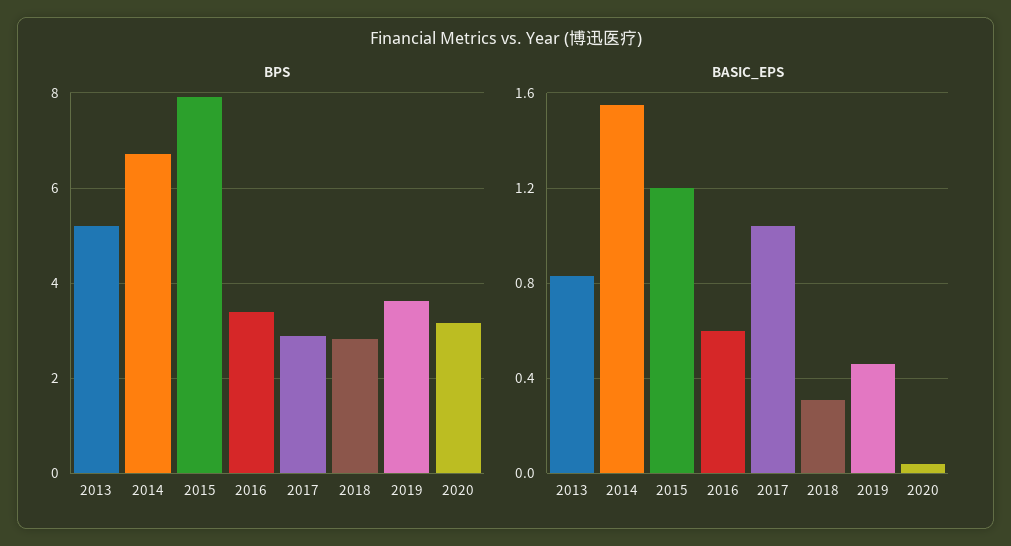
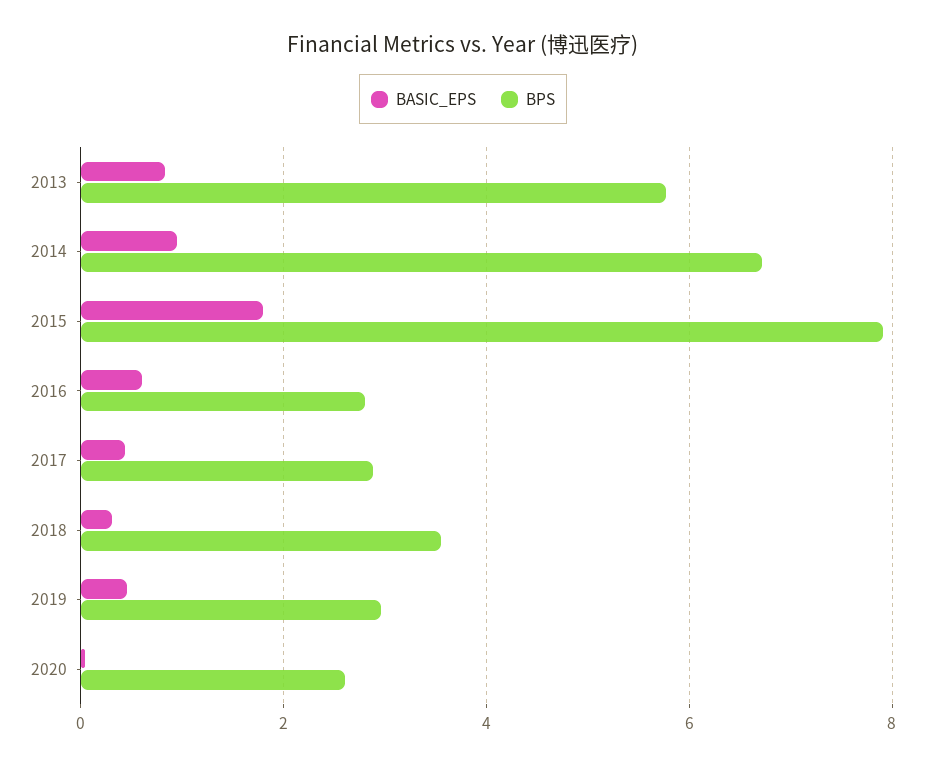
  {
    "BPS": {
-     "2013": 5.2,
+     "2013": 5.8,
      "2014": 6.8,
      "2015": 8,
-     "2016": 3.4,
+     "2016": 2.8,
      "2017": 2.8,
-     "2018": 2.8,
+     "2018": 3.6,
-     "2019": 3.6,
+     "2019": 3,
-     "2020": 3.2
+     "2020": 2.6
    },
    "BASIC_EPS": {
      "2013": 0.85,
-     "2014": 1.55,
+     "2014": 1,
-     "2015": 1.2,
+     "2015": 1.8,
      "2016": 0.6,
-     "2017": 1.05,
+     "2017": 0.4,
      "2018": 0.3,
      "2019": 0.45,
      "2020": 0.05
    }
  }

